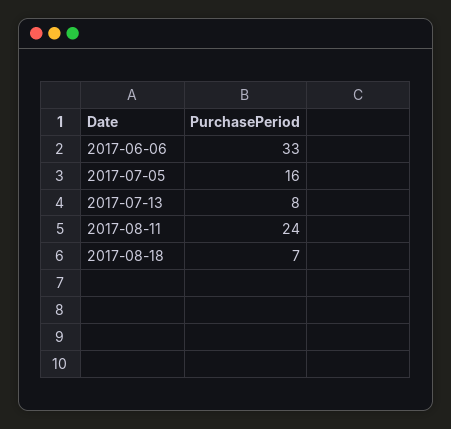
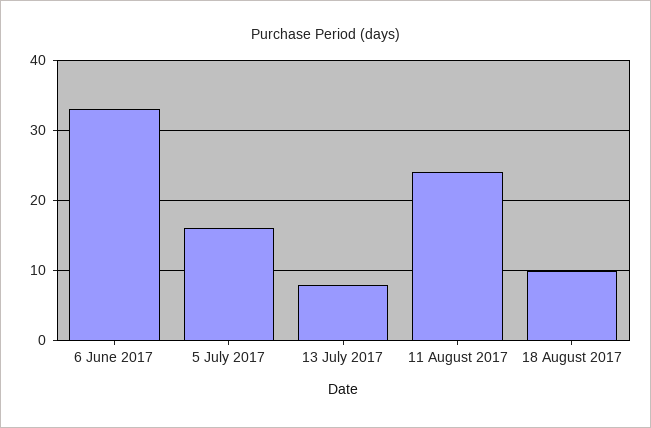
  {
    "2017-06-06": 33,
    "2017-07-05": 16,
    "2017-07-13": 8,
    "2017-08-11": 24,
-   "2017-08-18": 7
+   "2017-08-18": 10
  }

